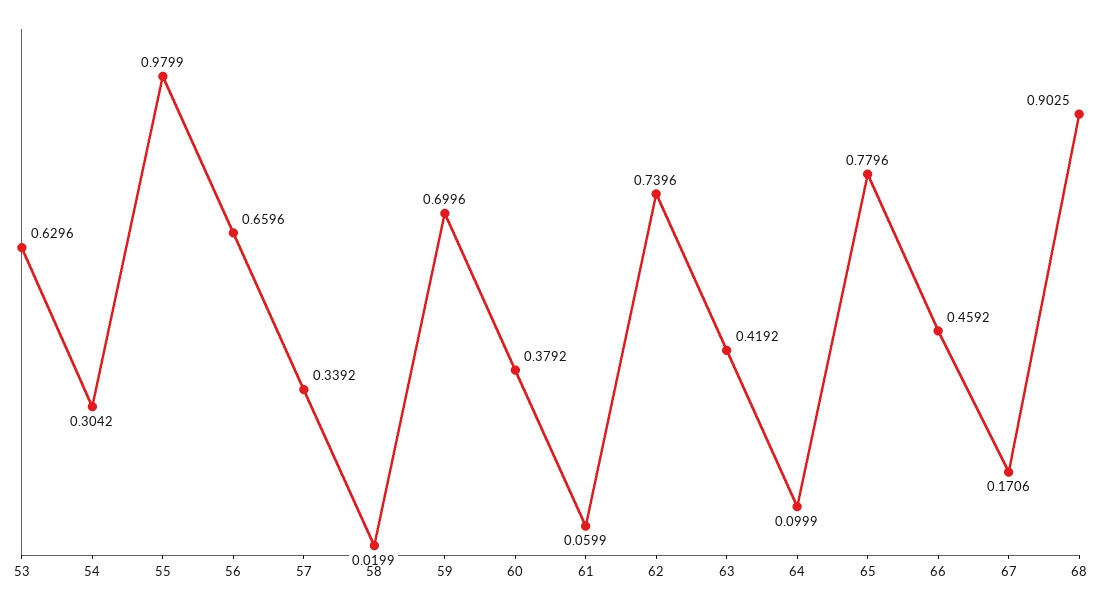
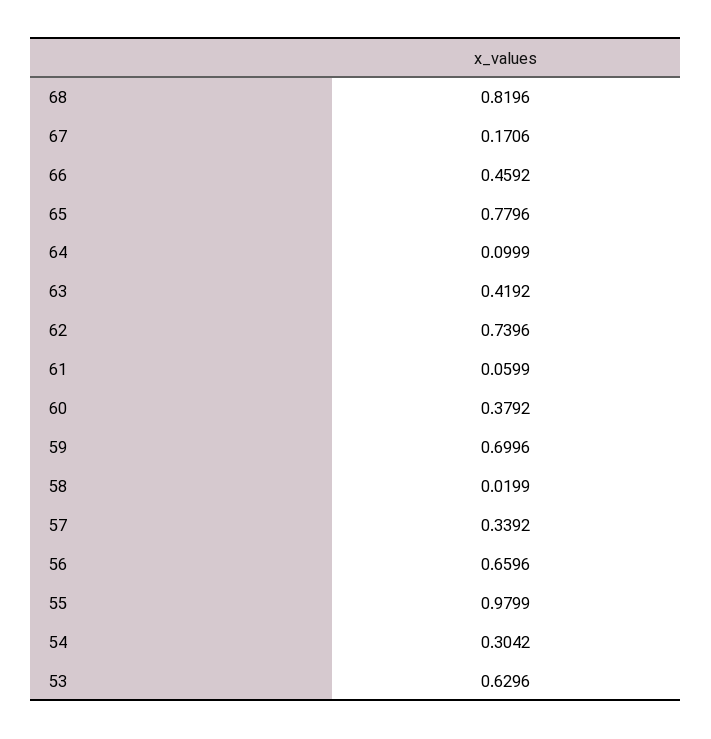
  {
    "53": 0.6296,
    "54": 0.3042,
    "55": 0.9799,
    "56": 0.6596,
    "57": 0.3392,
    "58": 0.0199,
    "59": 0.6996,
    "60": 0.3792,
    "61": 0.0599,
    "62": 0.7396,
    "63": 0.4192,
    "64": 0.0999,
    "65": 0.7796,
    "66": 0.4592,
    "67": 0.1706,
-   "68": 0.9025
+   "68": 0.8196
  }

